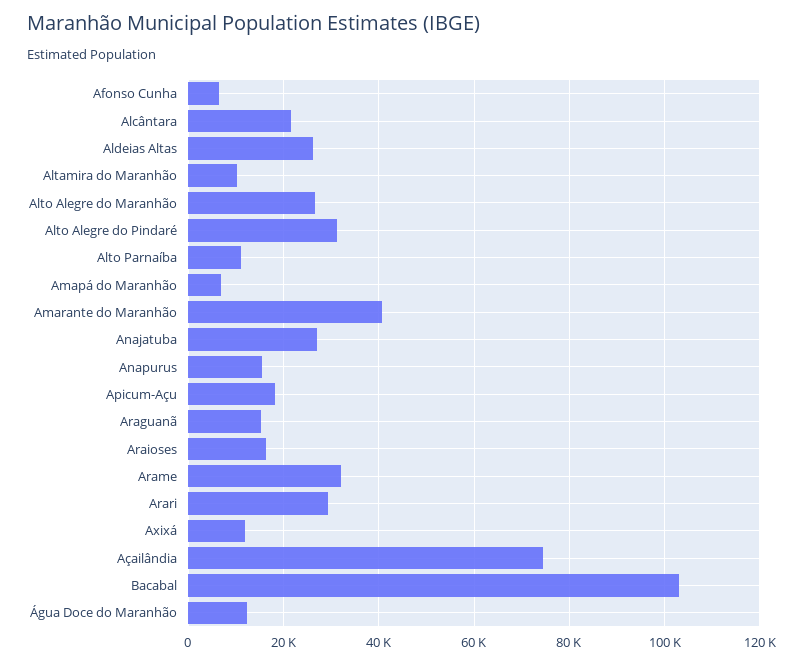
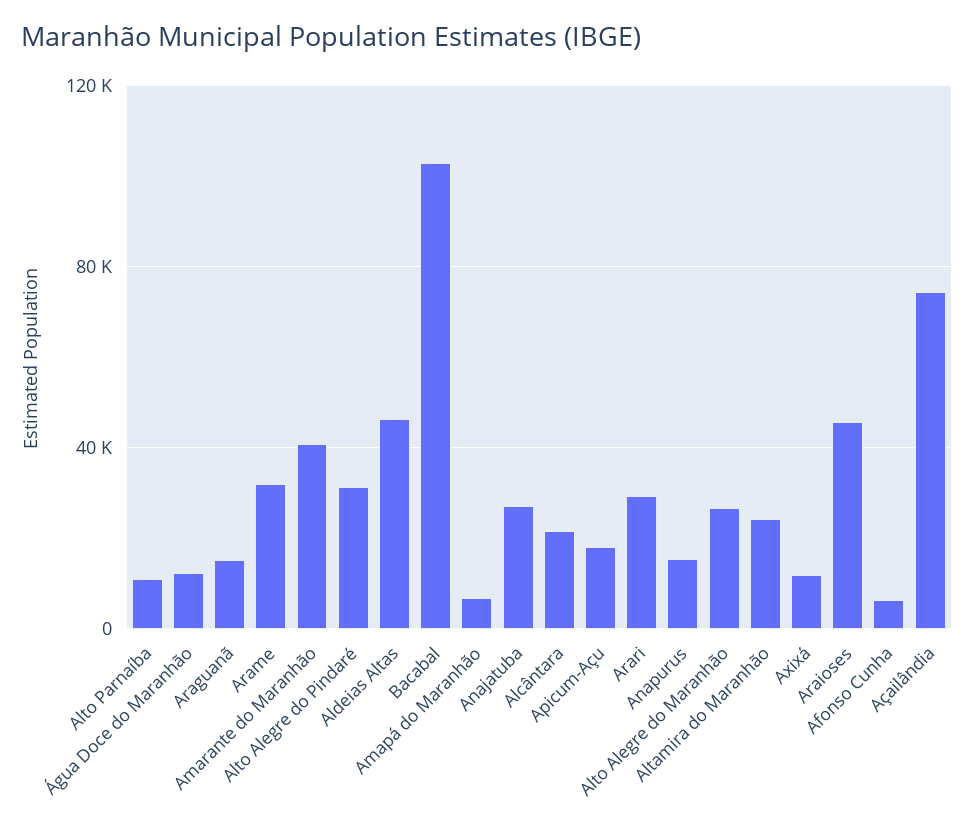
  {
    "Afonso Cunha": 6000,
    "Alcântara": 22000,
-   "Aldeias Altas": 26000,
+   "Aldeias Altas": 45000,
-   "Altamira do Maranhão": 10000,
+   "Altamira do Maranhão": 25000,
    "Alto Alegre do Maranhão": 26000,
    "Alto Alegre do Pindaré": 32000,
    "Alto Parnaíba": 10000,
    "Amapá do Maranhão": 6000,
    "Amarante do Maranhão": 40000,
    "Anajatuba": 28000,
    "Anapurus": 16000,
    "Apicum-Açu": 18000,
    "Araguanã": 16000,
-   "Araioses": 16000,
+   "Araioses": 45000,
    "Arame": 32000,
    "Arari": 30000,
    "Axixá": 12000,
    "Açailândia": 74000,
    "Bacabal": 104000,
    "Água Doce do Maranhão": 12000
  }

